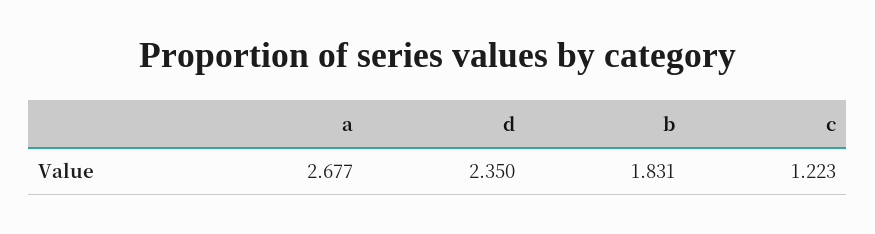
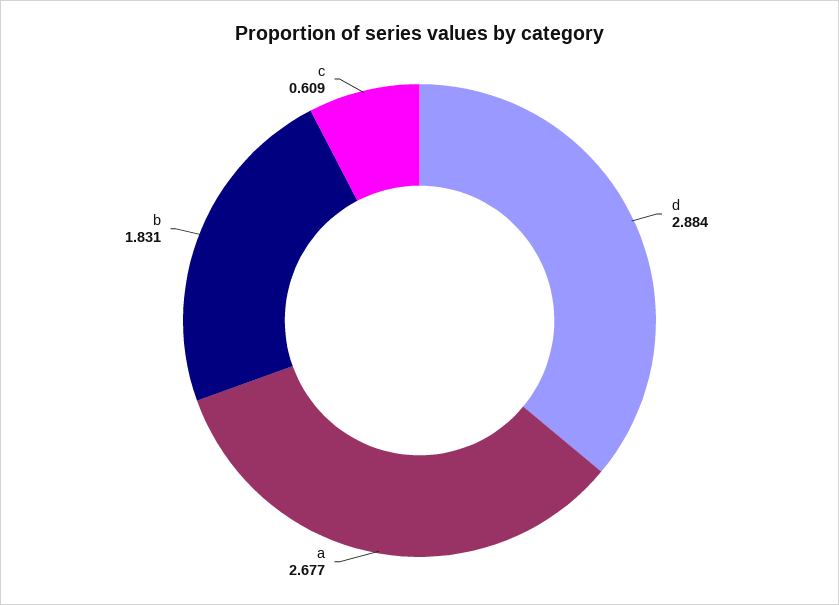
  {
    "a": 2.677,
-   "d": 2.35,
+   "d": 2.884,
    "b": 1.831,
-   "c": 1.223
+   "c": 0.609
  }

